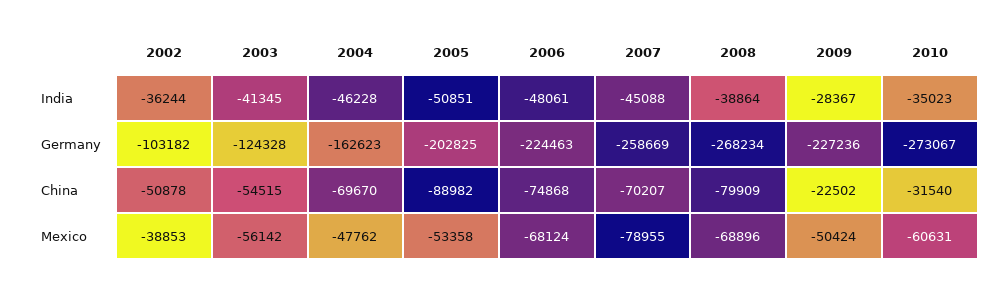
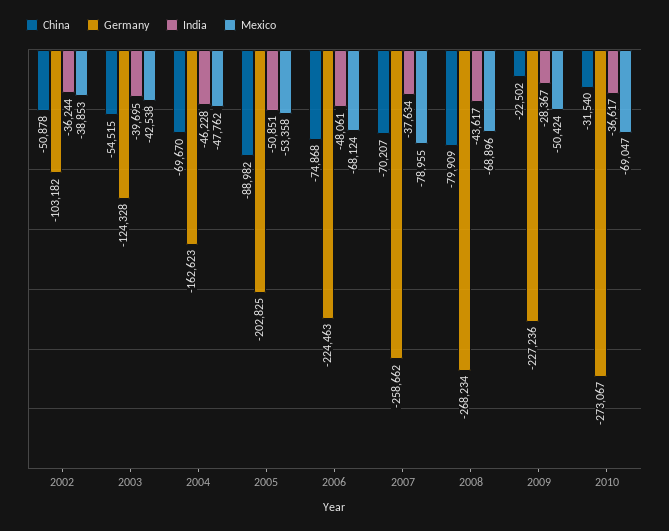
  {
    "India": {
      "2002": -36244,
-     "2003": -41345,
+     "2003": -39695,
      "2004": -46228,
      "2005": -50851,
      "2006": -48061,
-     "2007": -45088,
+     "2007": -37634,
-     "2008": -38864,
+     "2008": -43617,
      "2009": -28367,
-     "2010": -35023
+     "2010": -36617
    },
    "Germany": {
      "2002": -103182,
      "2003": -124328,
      "2004": -162623,
      "2005": -202825,
      "2006": -224463,
-     "2007": -258669,
+     "2007": -258662,
      "2008": -268234,
      "2009": -227236,
      "2010": -273067
    },
    "China": {
      "2002": -50878,
      "2003": -54515,
      "2004": -69670,
      "2005": -88982,
      "2006": -74868,
      "2007": -70207,
      "2008": -79909,
      "2009": -22502,
      "2010": -31540
    },
    "Mexico": {
      "2002": -38853,
-     "2003": -56142,
+     "2003": -42538,
      "2004": -47762,
      "2005": -53358,
      "2006": -68124,
      "2007": -78955,
      "2008": -68896,
      "2009": -50424,
-     "2010": -60631
+     "2010": -69047
    }
  }

